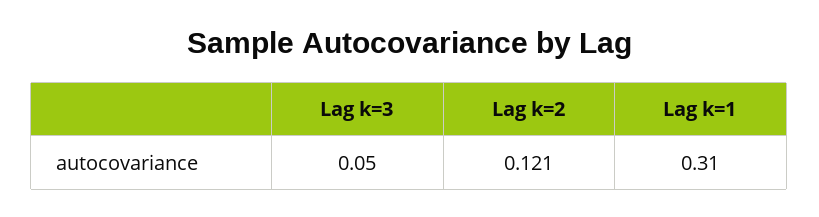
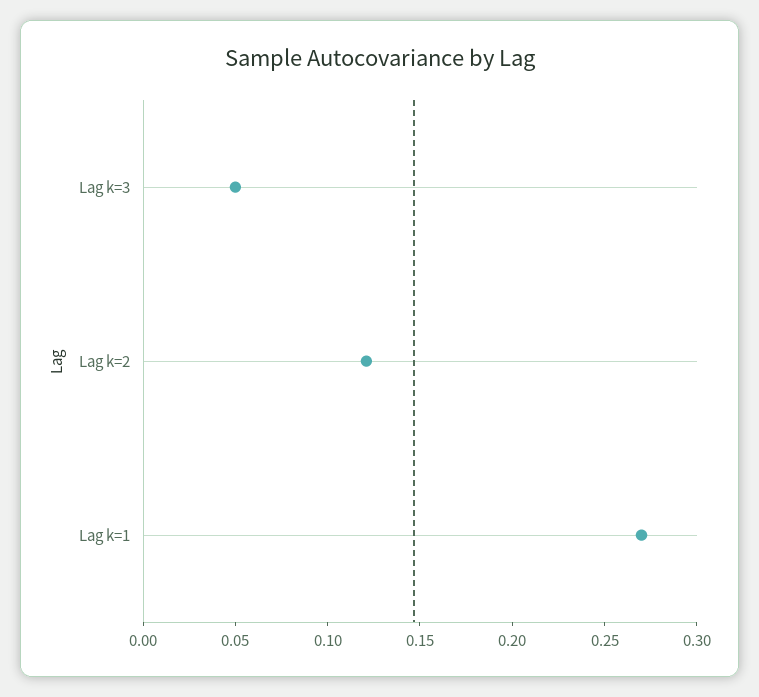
  {
    "Lag k=3": 0.05,
    "Lag k=2": 0.121,
-   "Lag k=1": 0.31
+   "Lag k=1": 0.27
  }

